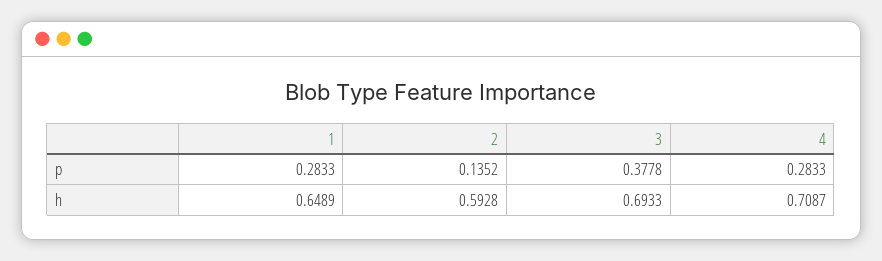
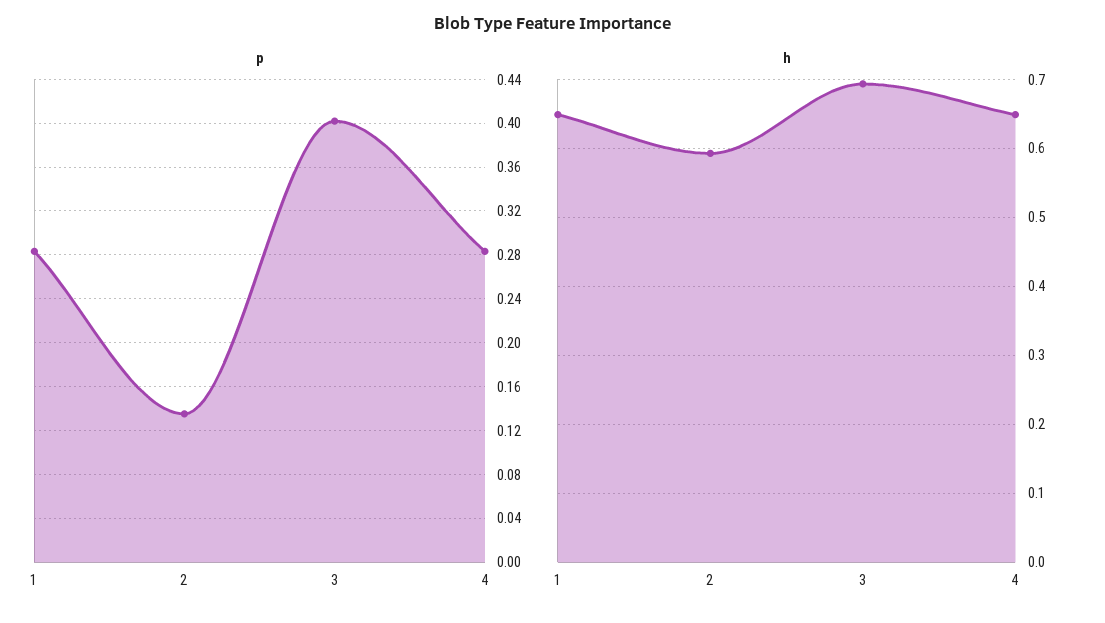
  {
    "p": {
      "1": 0.2833,
      "2": 0.1352,
-     "3": 0.3778,
+     "3": 0.4,
      "4": 0.2833
    },
    "h": {
      "1": 0.6489,
      "2": 0.5928,
      "3": 0.6933,
-     "4": 0.7087
+     "4": 0.65
    }
  }

